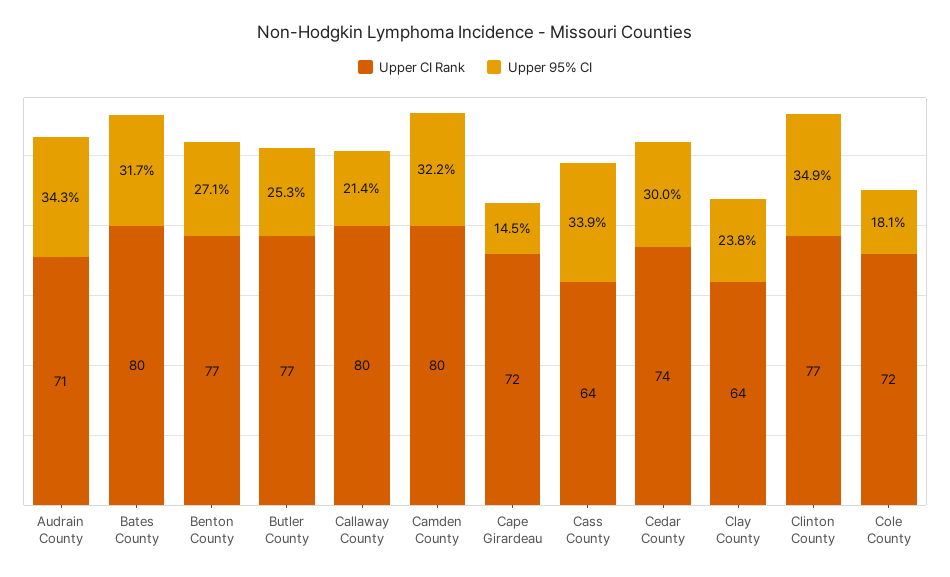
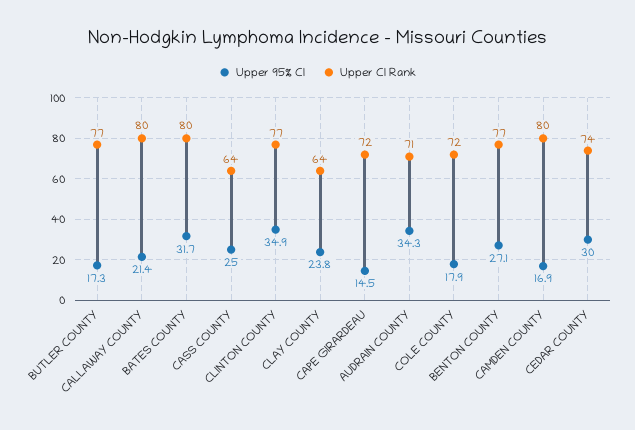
  {
    "Upper CI Rank": {
      "Audrain County": 71,
      "Bates County": 80,
      "Benton County": 77,
      "Butler County": 77,
      "Callaway County": 80,
      "Camden County": 80,
      "Cape Girardeau": 72,
      "Cass County": 64,
      "Cedar County": 74,
      "Clay County": 64,
      "Clinton County": 77,
      "Cole County": 72
    },
    "Upper 95% CI": {
      "Audrain County": 34.3,
      "Bates County": 31.7,
      "Benton County": 27.1,
-     "Butler County": 25.3,
+     "Butler County": 17.3,
      "Callaway County": 21.4,
-     "Camden County": 32.2,
+     "Camden County": 16.9,
      "Cape Girardeau": 14.5,
-     "Cass County": 33.9,
+     "Cass County": 25,
      "Cedar County": 30,
      "Clay County": 23.8,
      "Clinton County": 34.9,
-     "Cole County": 18.1
+     "Cole County": 17.9
    }
  }

